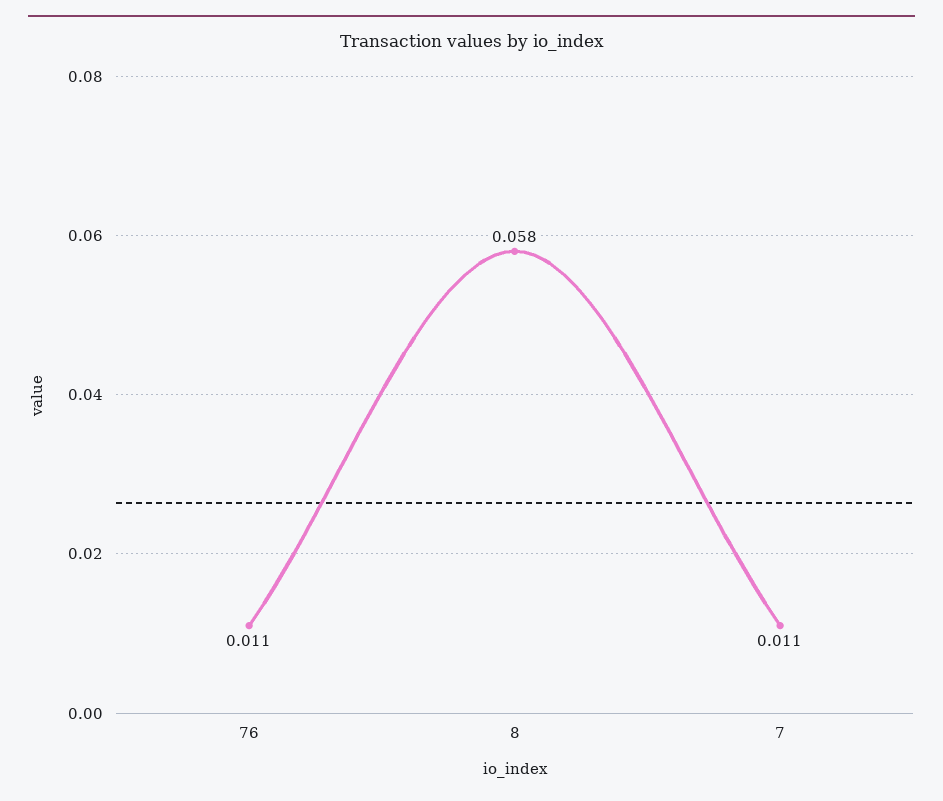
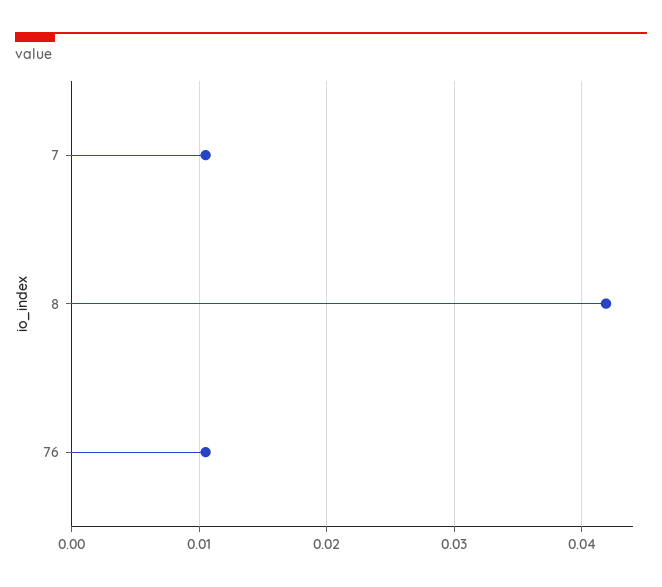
  {
    "76": 0.011,
-   "8": 0.058,
+   "8": 0.042,
    "7": 0.011
  }

